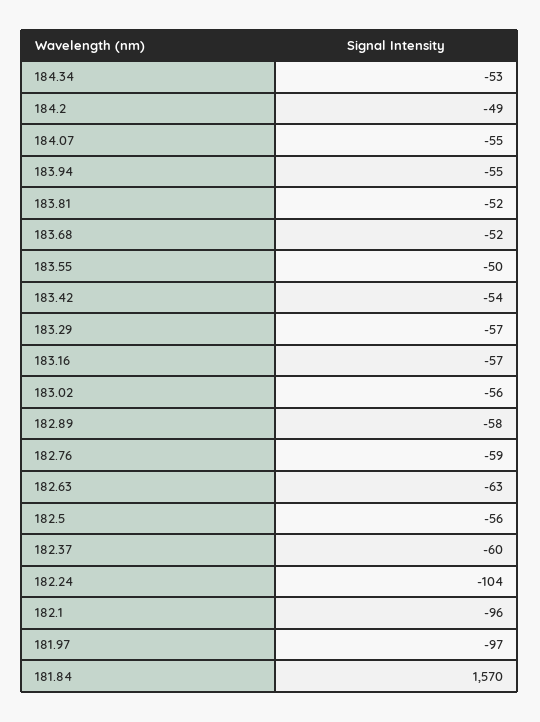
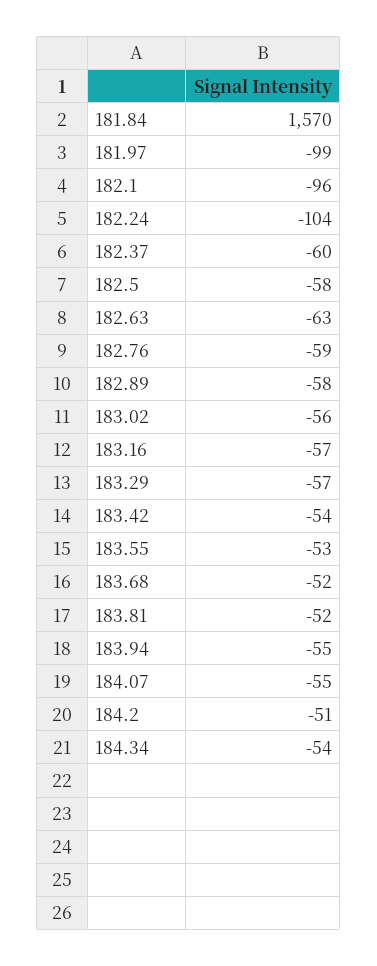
  {
-   "184.34": -53,
+   "184.34": -54,
-   "184.2": -49,
+   "184.2": -51,
    "184.07": -55,
    "183.94": -55,
    "183.81": -52,
    "183.68": -52,
-   "183.55": -50,
+   "183.55": -53,
    "183.42": -54,
    "183.29": -57,
    "183.16": -57,
    "183.02": -56,
    "182.89": -58,
    "182.76": -59,
    "182.63": -63,
-   "182.5": -56,
+   "182.5": -58,
    "182.37": -60,
    "182.24": -104,
    "182.1": -96,
-   "181.97": -97,
+   "181.97": -99,
    "181.84": 1570
  }

